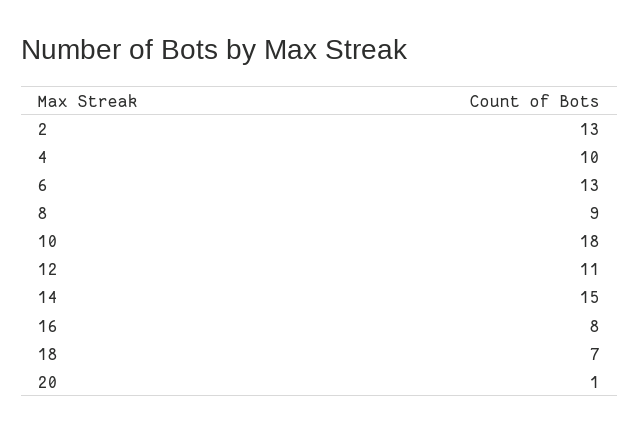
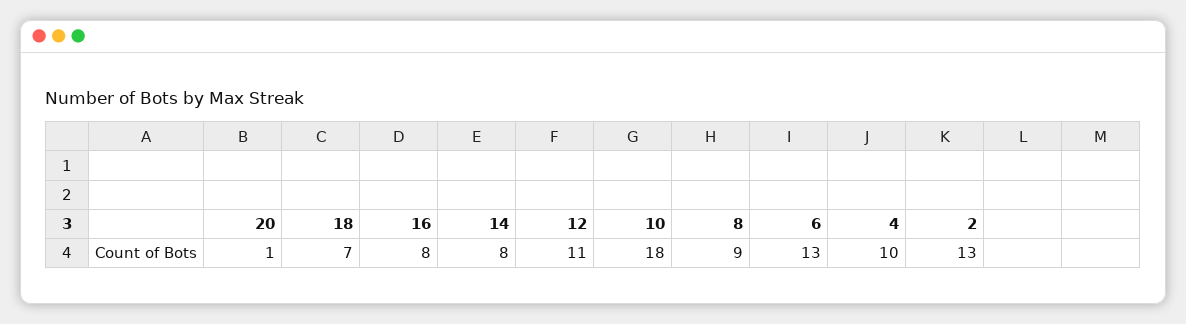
  {
    "2": 13,
    "4": 10,
    "6": 13,
    "8": 9,
    "10": 18,
    "12": 11,
-   "14": 15,
+   "14": 8,
    "16": 8,
    "18": 7,
    "20": 1
  }

